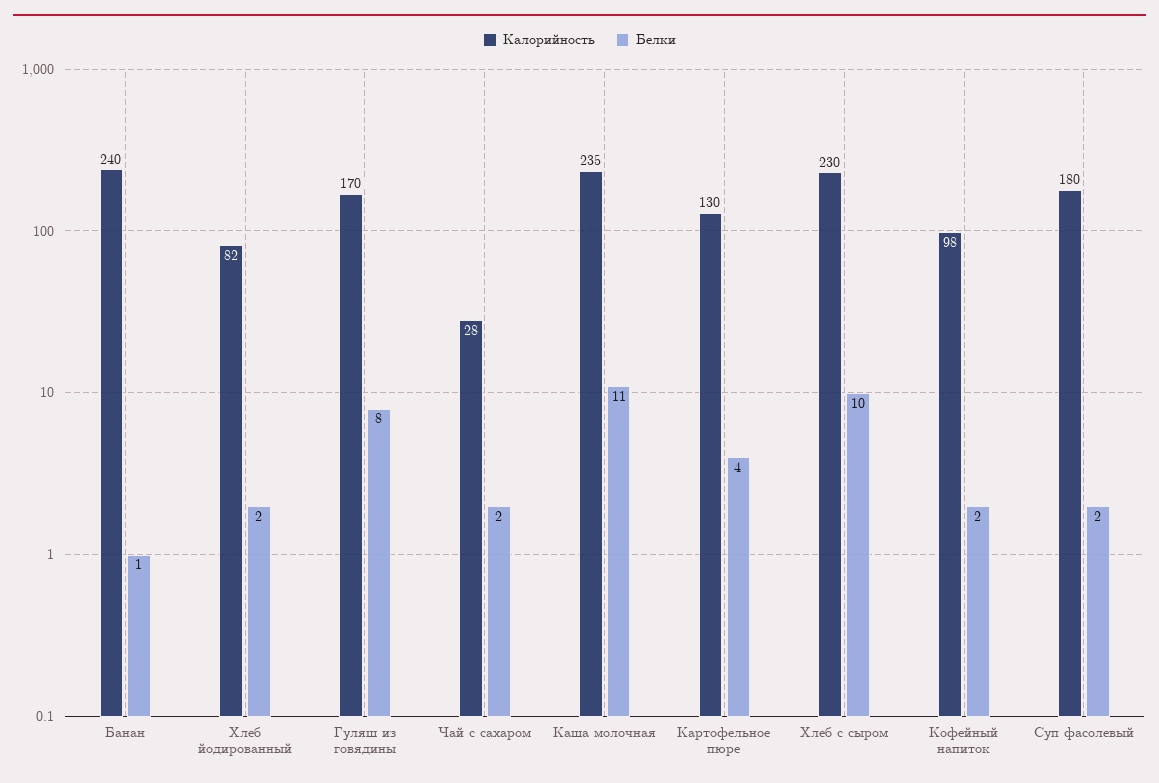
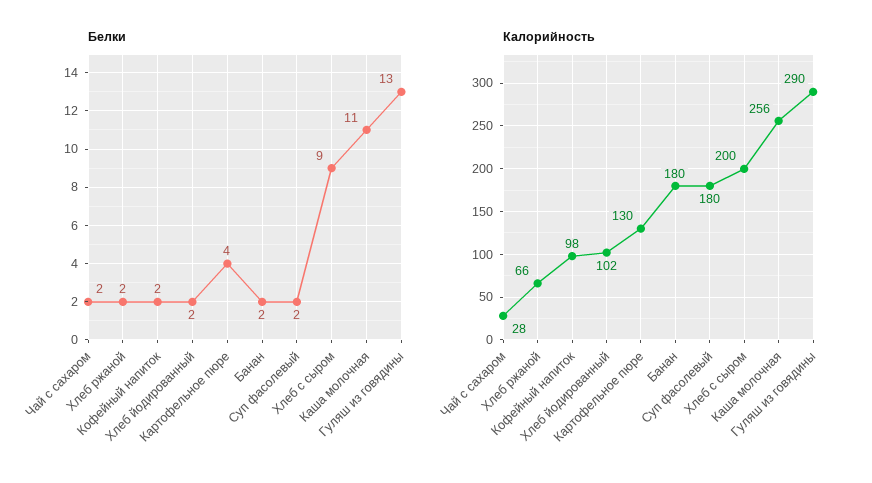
  {
    "Калорийность": {
-     "Банан": 240,
+     "Банан": 180,
-     "Хлеб йодированный": 82,
+     "Хлеб йодированный": 102,
-     "Гуляш из говядины": 170,
+     "Гуляш из говядины": 290,
      "Чай с сахаром": 28,
-     "Каша молочная": 235,
+     "Каша молочная": 256,
      "Картофельное пюре": 130,
-     "Хлеб с сыром": 230,
+     "Хлеб с сыром": 200,
      "Кофейный напиток": 98,
-     "Суп фасолевый": 180
+     "Суп фасолевый": 180,
+     "Хлеб ржаной": 66
    },
    "Белки": {
-     "Банан": 1,
+     "Банан": 2,
      "Хлеб йодированный": 2,
-     "Гуляш из говядины": 8,
+     "Гуляш из говядины": 13,
      "Чай с сахаром": 2,
      "Каша молочная": 11,
      "Картофельное пюре": 4,
-     "Хлеб с сыром": 10,
+     "Хлеб с сыром": 9,
      "Кофейный напиток": 2,
-     "Суп фасолевый": 2
+     "Суп фасолевый": 2,
+     "Хлеб ржаной": 2
    }
  }

